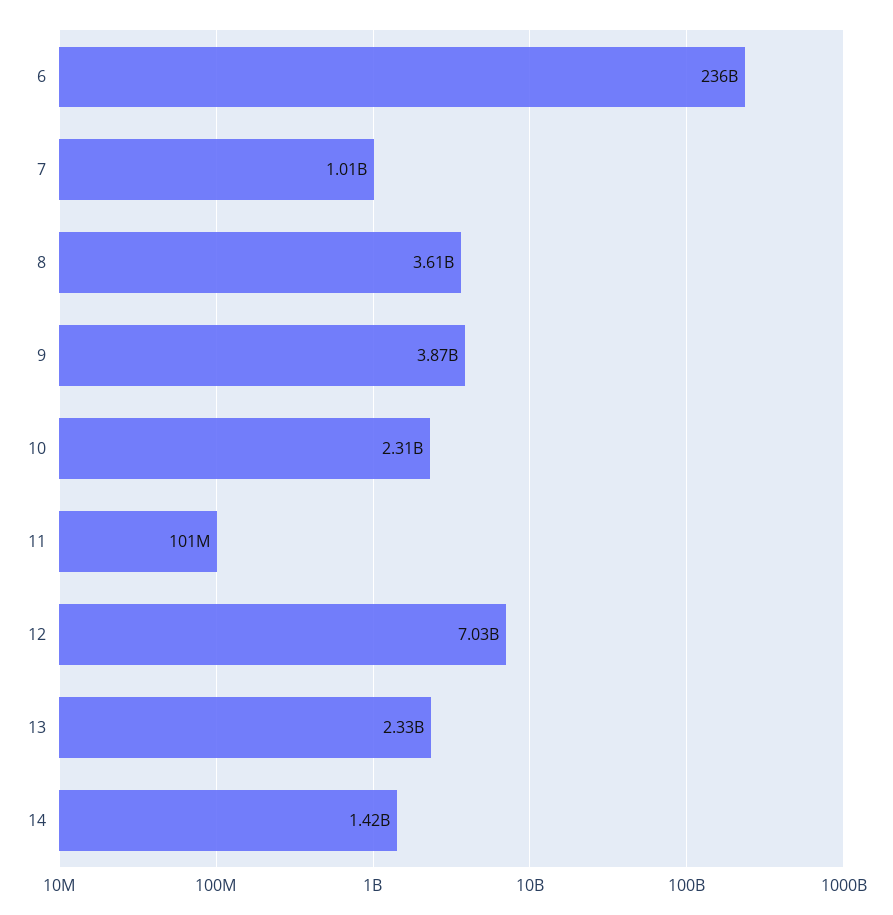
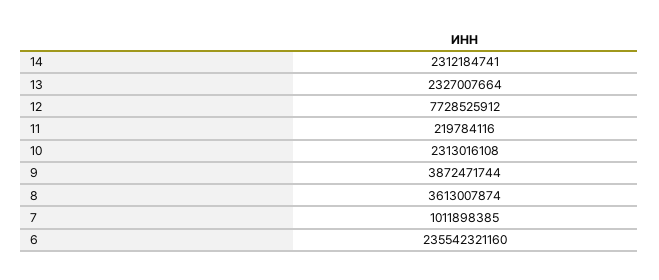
  {
    "6": 235542321160,
    "7": 1011898385,
    "8": 3613007874,
    "9": 3872471744,
    "10": 2313016108,
-   "11": 101000000,
+   "11": 219784116,
-   "12": 7030000000,
+   "12": 7728525912,
    "13": 2327007664,
-   "14": 1420000000
+   "14": 2312184741
  }

